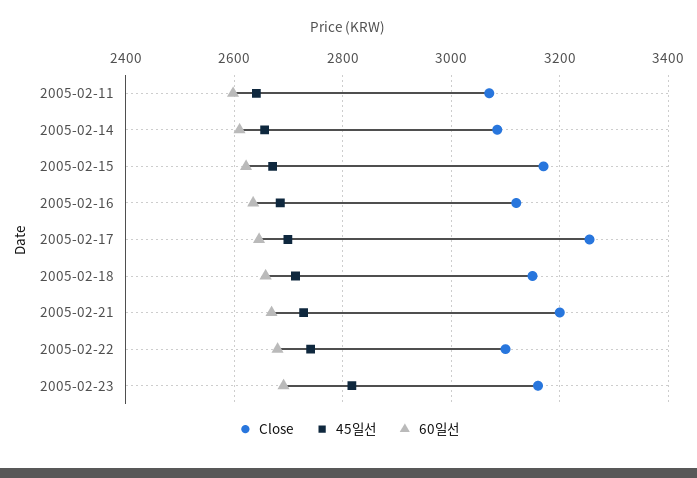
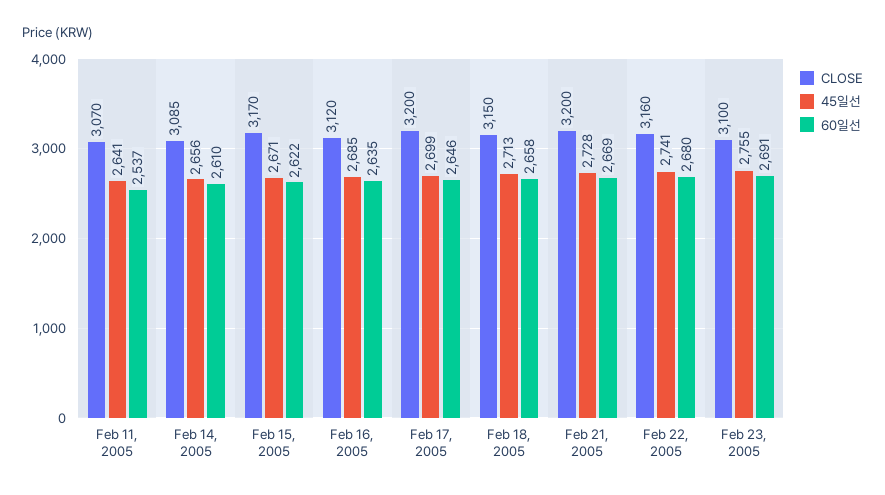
  {
    "Close": {
      "2005-02-11": 3070,
      "2005-02-14": 3085,
      "2005-02-15": 3170,
      "2005-02-16": 3120,
-     "2005-02-17": 3260,
+     "2005-02-17": 3200,
      "2005-02-18": 3150,
      "2005-02-21": 3200,
-     "2005-02-22": 3100,
+     "2005-02-22": 3160,
-     "2005-02-23": 3160
+     "2005-02-23": 3100
    },
    "45일선": {
      "2005-02-11": 2641,
      "2005-02-14": 2656,
      "2005-02-15": 2671,
      "2005-02-16": 2685,
      "2005-02-17": 2699,
      "2005-02-18": 2713,
      "2005-02-21": 2728,
      "2005-02-22": 2741,
-     "2005-02-23": 2820
+     "2005-02-23": 2755
    },
    "60일선": {
-     "2005-02-11": 2600,
+     "2005-02-11": 2537,
      "2005-02-14": 2610,
      "2005-02-15": 2622,
      "2005-02-16": 2635,
      "2005-02-17": 2646,
      "2005-02-18": 2658,
      "2005-02-21": 2669,
      "2005-02-22": 2680,
      "2005-02-23": 2691
    }
  }

